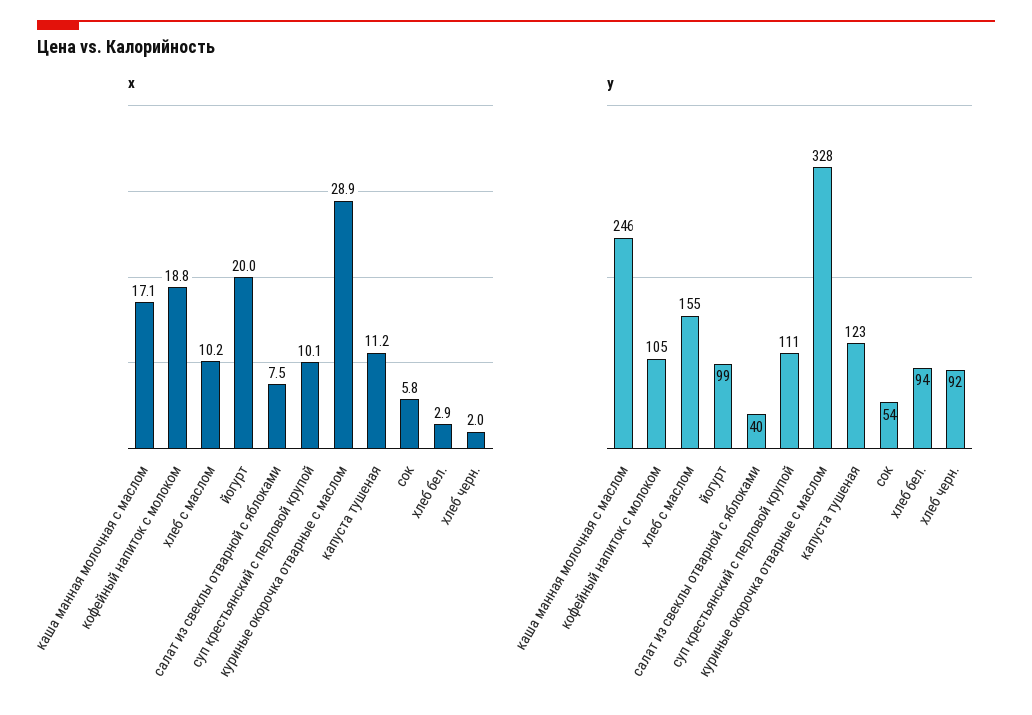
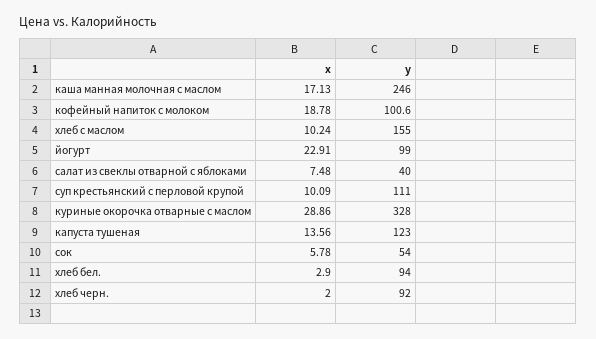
  {
    "x": {
      "каша манная молочная с маслом": 17.13,
      "кофейный напиток с молоком": 18.78,
      "хлеб с маслом": 10.24,
-     "йогурт": 20,
+     "йогурт": 22.91,
      "салат из свеклы отварной с яблоками": 7.48,
      "суп крестьянский с перловой крупой": 10.09,
      "куриные окорочка отварные с маслом": 28.86,
-     "капуста тушеная": 11.2,
+     "капуста тушеная": 13.56,
      "сок": 5.78,
      "хлеб бел.": 2.9,
      "хлеб черн.": 2
    },
    "y": {
      "каша манная молочная с маслом": 246,
-     "кофейный напиток с молоком": 105,
+     "кофейный напиток с молоком": 100.6,
      "хлеб с маслом": 155,
      "йогурт": 99,
      "салат из свеклы отварной с яблоками": 40,
      "суп крестьянский с перловой крупой": 111,
      "куриные окорочка отварные с маслом": 328,
      "капуста тушеная": 123,
      "сок": 54,
      "хлеб бел.": 94,
      "хлеб черн.": 92
    }
  }

